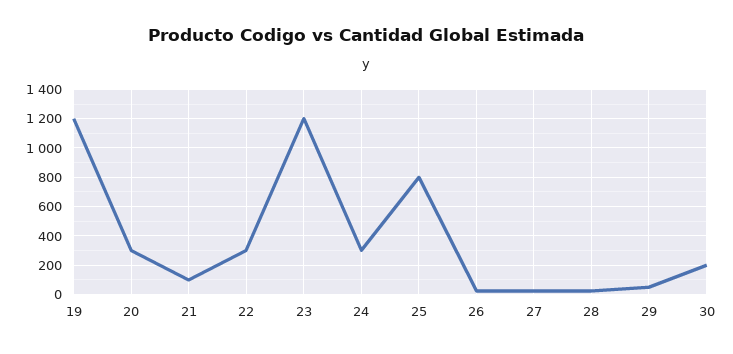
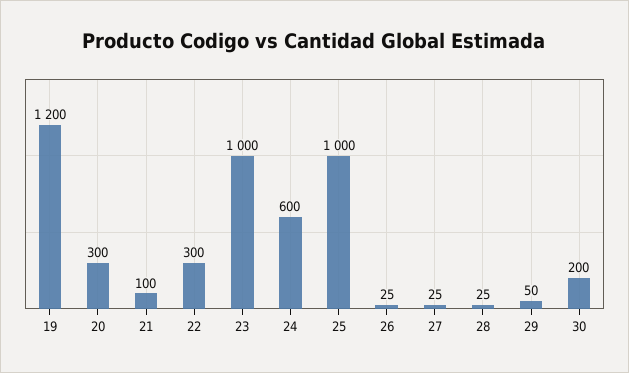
  {
    "19": 1200,
    "20": 300,
    "21": 100,
    "22": 300,
-   "23": 1200,
+   "23": 1000,
-   "24": 300,
+   "24": 600,
-   "25": 800,
+   "25": 1000,
    "26": 25,
    "27": 25,
    "28": 25,
    "29": 50,
    "30": 200
  }

